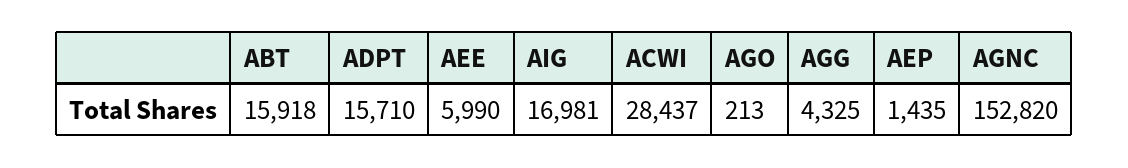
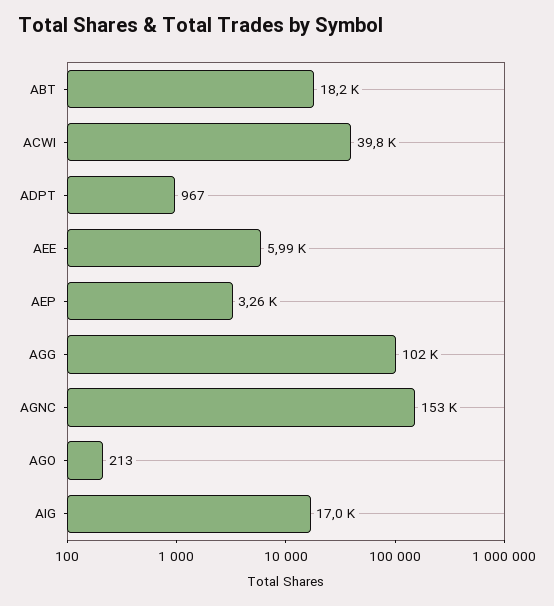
  {
-   "ABT": 15918,
+   "ABT": 18200,
-   "ADPT": 15710,
+   "ADPT": 967,
    "AEE": 5990,
    "AIG": 16981,
-   "ACWI": 28437,
+   "ACWI": 39800,
    "AGO": 213,
-   "AGG": 4325,
+   "AGG": 102000,
-   "AEP": 1435,
+   "AEP": 3260,
    "AGNC": 152820
  }

